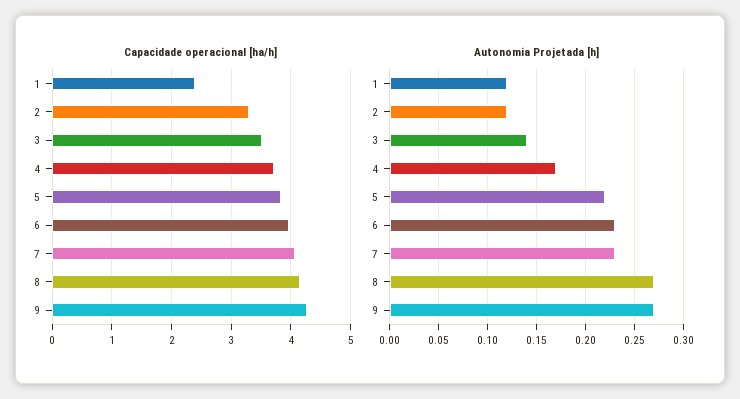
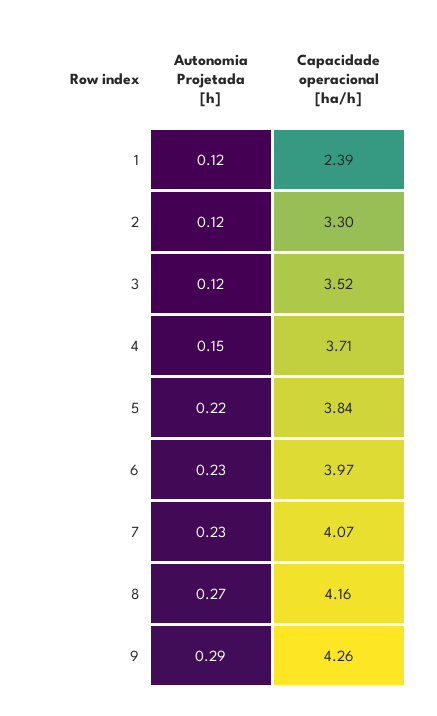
  {
    "Capacidade operacional [ha/h]": {
      "1": 2.39,
      "2": 3.3,
      "3": 3.52,
      "4": 3.71,
      "5": 3.84,
      "6": 3.97,
      "7": 4.07,
      "8": 4.16,
      "9": 4.26
    },
    "Autonomia Projetada [h]": {
      "1": 0.12,
      "2": 0.12,
-     "3": 0.14,
+     "3": 0.12,
-     "4": 0.17,
+     "4": 0.15,
      "5": 0.22,
      "6": 0.23,
      "7": 0.23,
      "8": 0.27,
-     "9": 0.27
+     "9": 0.29
    }
  }

